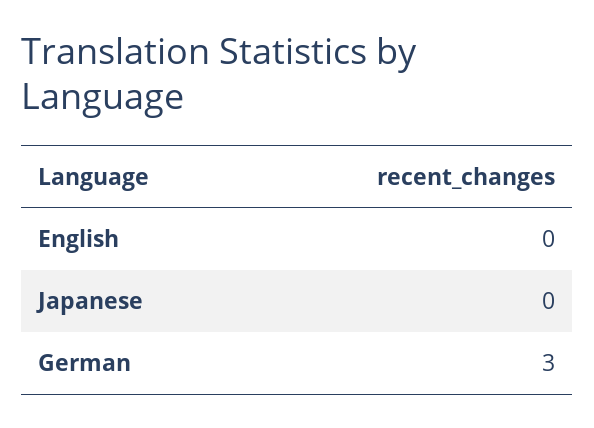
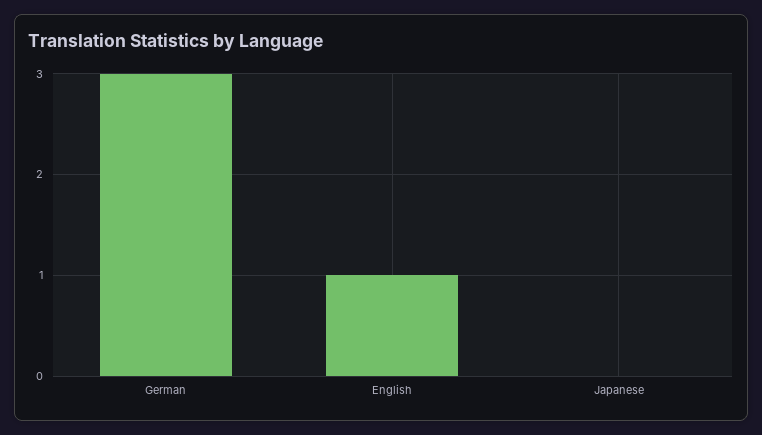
  {
-   "English": 0,
+   "English": 1,
    "Japanese": 0,
    "German": 3
  }

